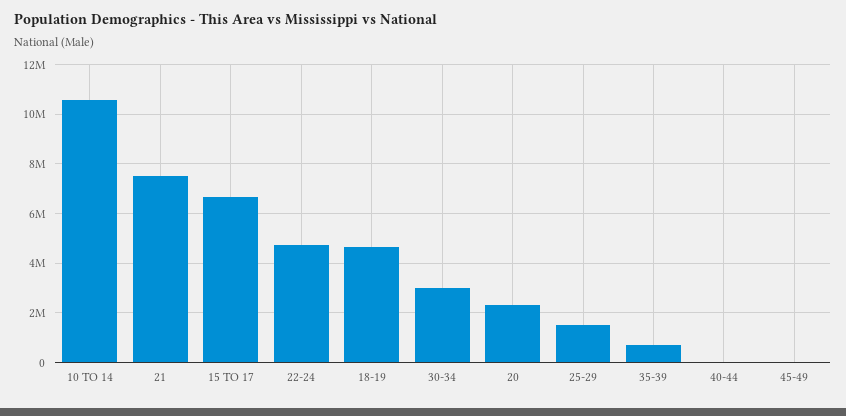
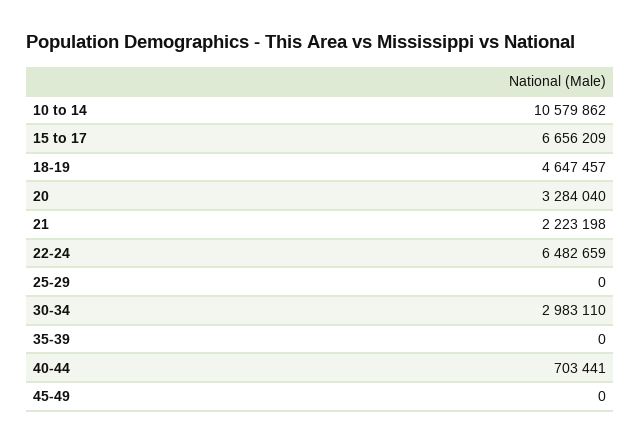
  {
    "10 TO 14": 10579862,
-   "21": 7500000,
+   "21": 2223198,
    "15 TO 17": 6656209,
-   "22-24": 4750000,
+   "22-24": 6482659,
    "18-19": 4647457,
    "30-34": 2983110,
-   "20": 2250000,
+   "20": 3284040,
-   "25-29": 1500000,
+   "25-29": 0,
-   "35-39": 750000,
+   "35-39": 0,
-   "40-44": 0,
+   "40-44": 703441,
    "45-49": 0
  }

